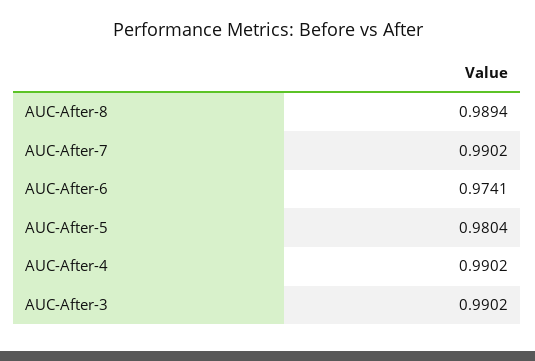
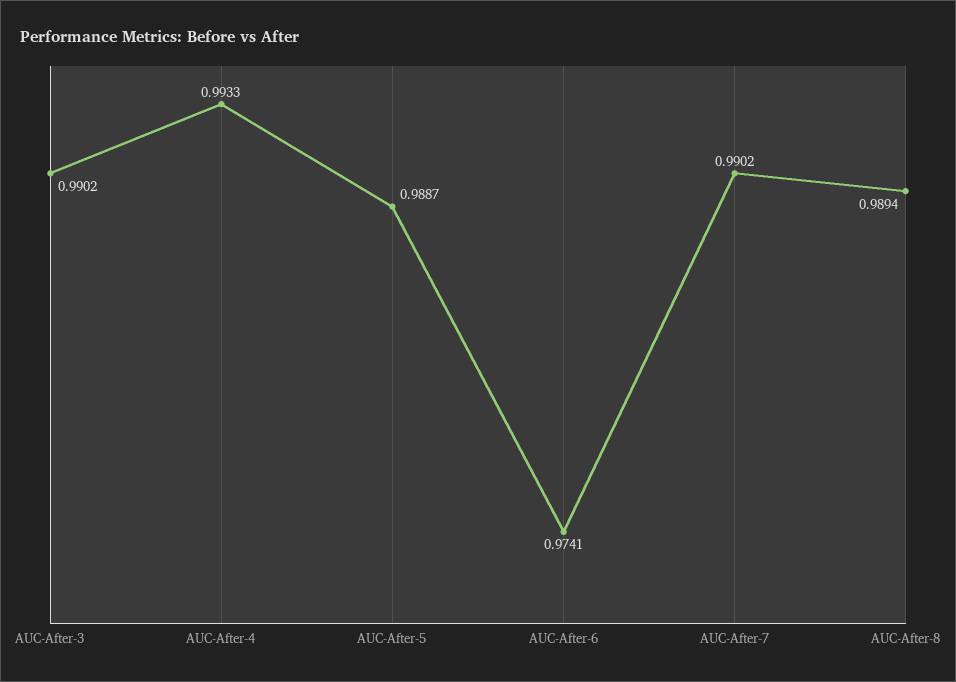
  {
    "AUC-After-8": 0.9894,
    "AUC-After-7": 0.9902,
    "AUC-After-6": 0.9741,
-   "AUC-After-5": 0.9804,
+   "AUC-After-5": 0.9887,
-   "AUC-After-4": 0.9902,
+   "AUC-After-4": 0.9933,
    "AUC-After-3": 0.9902
  }

